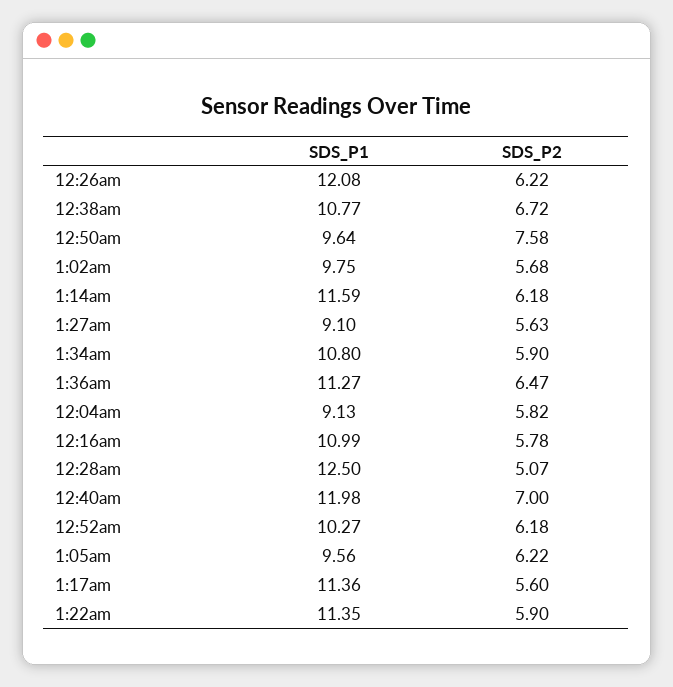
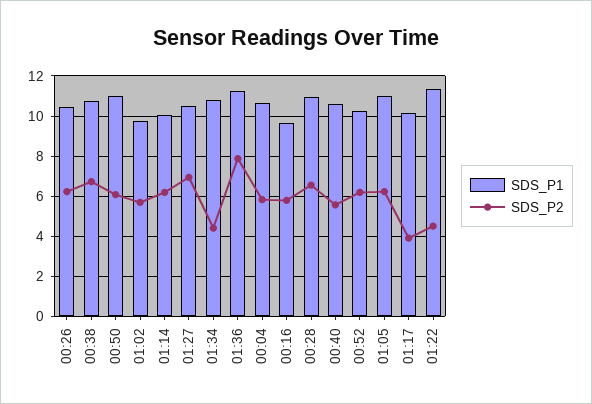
  {
    "SDS_P1": {
-     "12:26am": 12.08,
+     "12:26am": 10.5,
      "12:38am": 10.77,
-     "12:50am": 9.64,
+     "12:50am": 11,
      "1:02am": 9.75,
-     "1:14am": 11.59,
+     "1:14am": 10,
-     "1:27am": 9.1,
+     "1:27am": 10.5,
      "1:34am": 10.8,
      "1:36am": 11.27,
-     "12:04am": 9.13,
+     "12:04am": 10.5,
-     "12:16am": 10.99,
+     "12:16am": 9.5,
-     "12:28am": 12.5,
+     "12:28am": 11,
-     "12:40am": 11.98,
+     "12:40am": 10.5,
      "12:52am": 10.27,
-     "1:05am": 9.56,
+     "1:05am": 11,
-     "1:17am": 11.36,
+     "1:17am": 10,
      "1:22am": 11.35
    },
    "SDS_P2": {
      "12:26am": 6.22,
      "12:38am": 6.72,
-     "12:50am": 7.58,
+     "12:50am": 6,
      "1:02am": 5.68,
      "1:14am": 6.18,
-     "1:27am": 5.63,
+     "1:27am": 7,
-     "1:34am": 5.9,
+     "1:34am": 4.5,
-     "1:36am": 6.47,
+     "1:36am": 8,
      "12:04am": 5.82,
      "12:16am": 5.78,
-     "12:28am": 5.07,
+     "12:28am": 6.5,
-     "12:40am": 7,
+     "12:40am": 5.5,
      "12:52am": 6.18,
      "1:05am": 6.22,
-     "1:17am": 5.6,
+     "1:17am": 4,
-     "1:22am": 5.9
+     "1:22am": 4.5
    }
  }

